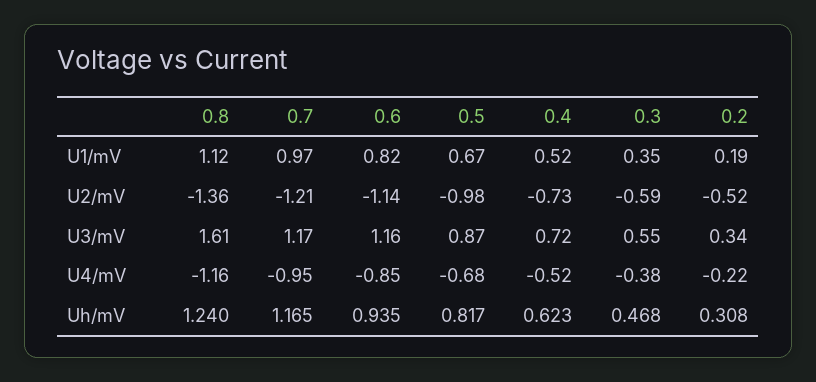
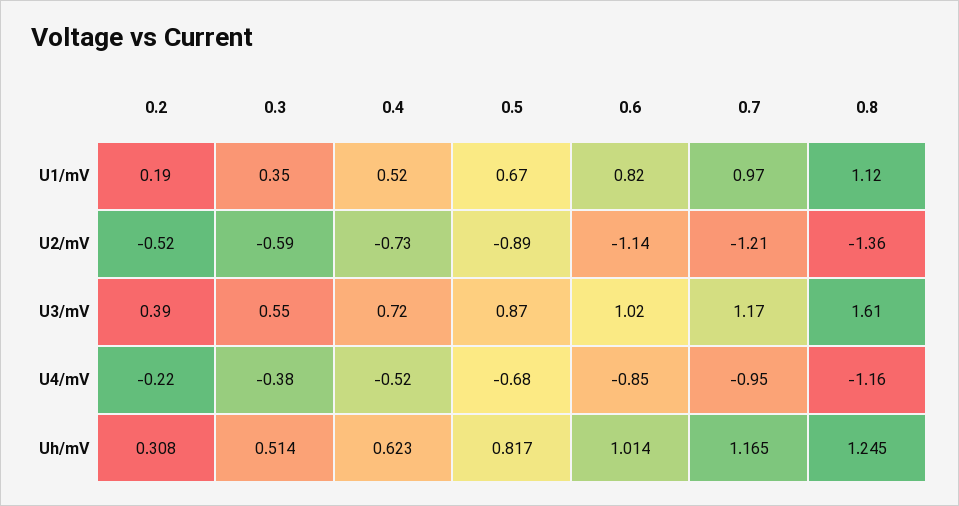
  {
    "0.8": {
      "U1/mV": 1.12,
      "U2/mV": -1.36,
      "U3/mV": 1.61,
      "U4/mV": -1.16,
-     "Uh/mV": 1.24
+     "Uh/mV": 1.245
    },
    "0.7": {
      "U1/mV": 0.97,
      "U2/mV": -1.21,
      "U3/mV": 1.17,
      "U4/mV": -0.95,
      "Uh/mV": 1.165
    },
    "0.6": {
      "U1/mV": 0.82,
      "U2/mV": -1.14,
-     "U3/mV": 1.16,
+     "U3/mV": 1.02,
      "U4/mV": -0.85,
-     "Uh/mV": 0.935
+     "Uh/mV": 1.014
    },
    "0.5": {
      "U1/mV": 0.67,
-     "U2/mV": -0.98,
+     "U2/mV": -0.89,
      "U3/mV": 0.87,
      "U4/mV": -0.68,
      "Uh/mV": 0.817
    },
    "0.4": {
      "U1/mV": 0.52,
      "U2/mV": -0.73,
      "U3/mV": 0.72,
      "U4/mV": -0.52,
      "Uh/mV": 0.623
    },
    "0.3": {
      "U1/mV": 0.35,
      "U2/mV": -0.59,
      "U3/mV": 0.55,
      "U4/mV": -0.38,
-     "Uh/mV": 0.468
+     "Uh/mV": 0.514
    },
    "0.2": {
      "U1/mV": 0.19,
      "U2/mV": -0.52,
-     "U3/mV": 0.34,
+     "U3/mV": 0.39,
      "U4/mV": -0.22,
      "Uh/mV": 0.308
    }
  }

